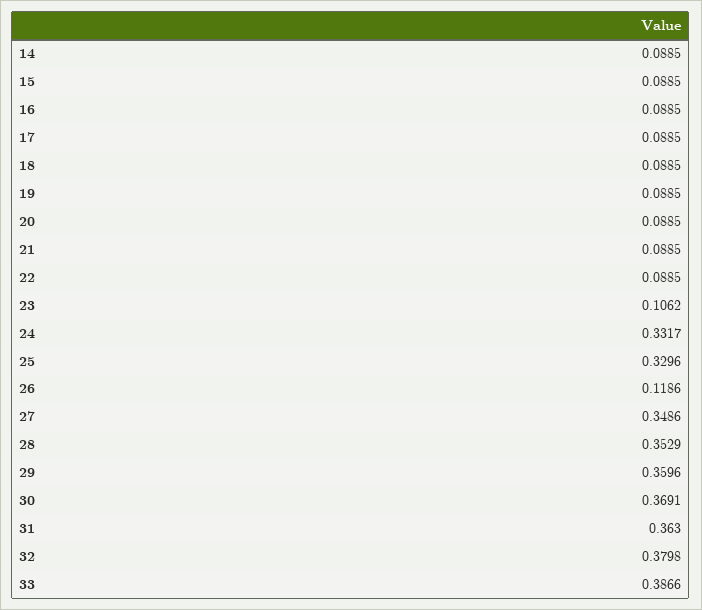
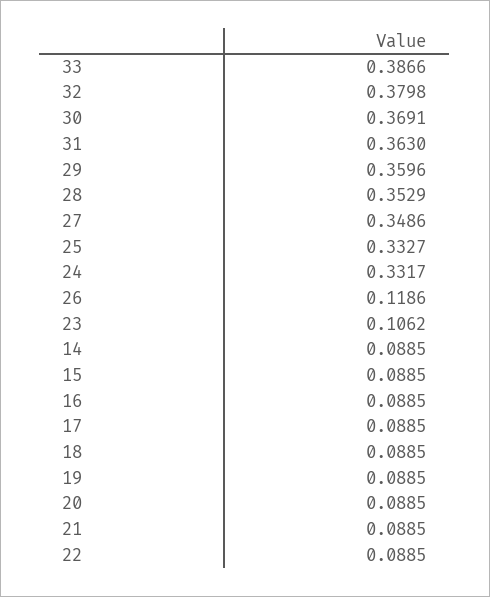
  {
    "14": 0.0885,
    "15": 0.0885,
    "16": 0.0885,
    "17": 0.0885,
    "18": 0.0885,
    "19": 0.0885,
    "20": 0.0885,
    "21": 0.0885,
    "22": 0.0885,
    "23": 0.1062,
    "24": 0.3317,
-   "25": 0.3296,
+   "25": 0.3327,
    "26": 0.1186,
    "27": 0.3486,
    "28": 0.3529,
    "29": 0.3596,
    "30": 0.3691,
    "31": 0.363,
    "32": 0.3798,
    "33": 0.3866
  }

